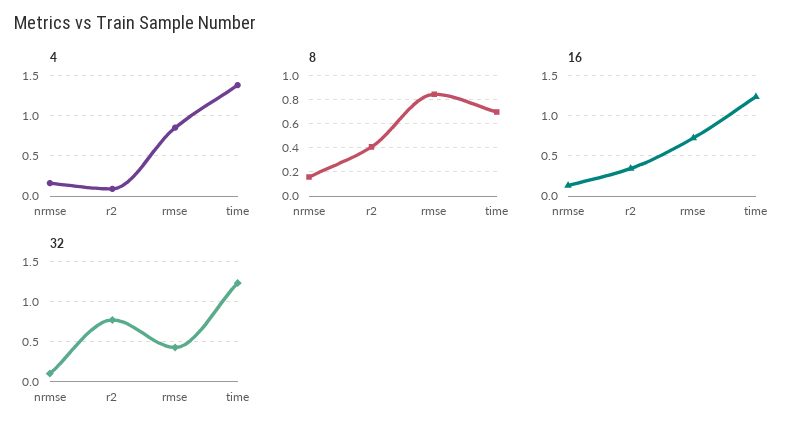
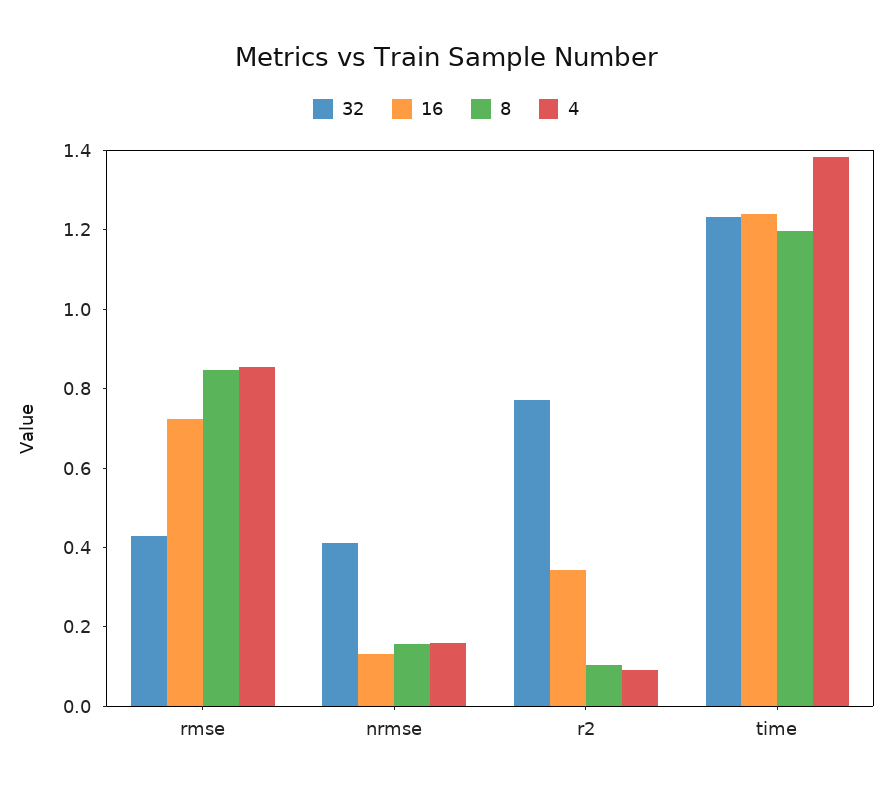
  {
    "4": {
      "nrmse": 0.15,
      "r2": 0.1,
      "rmse": 0.85,
      "time": 1.4
    },
    "8": {
      "nrmse": 0.15,
-     "r2": 0.4,
+     "r2": 0.1,
      "rmse": 0.85,
-     "time": 0.7
+     "time": 1.2
    },
    "16": {
      "nrmse": 0.15,
      "r2": 0.35,
      "rmse": 0.7,
      "time": 1.25
    },
    "32": {
-     "nrmse": 0.1,
+     "nrmse": 0.4,
      "r2": 0.75,
      "rmse": 0.45,
      "time": 1.25
    }
  }

